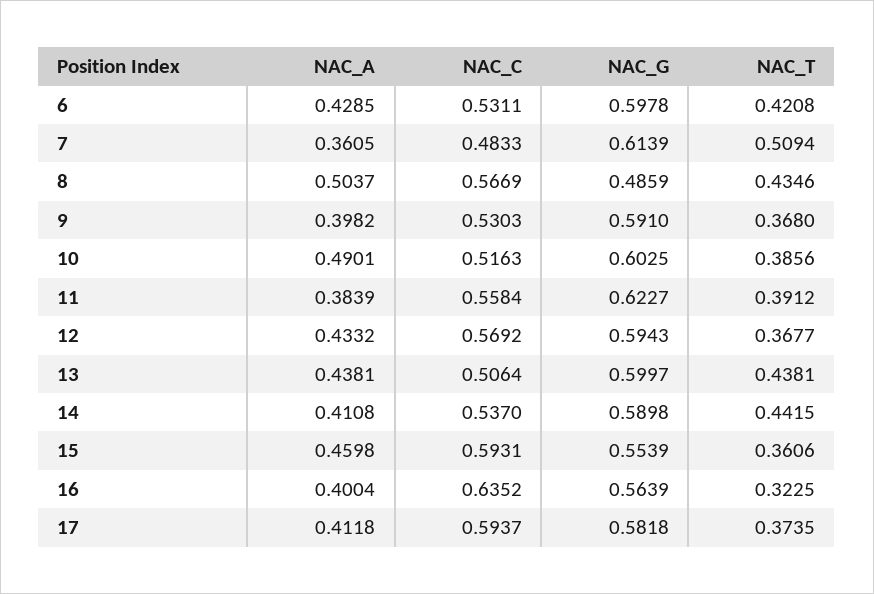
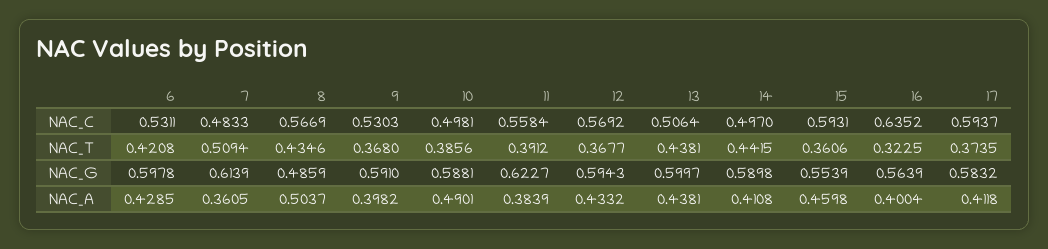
  {
    "NAC_A": {
      "6": 0.4285,
      "7": 0.3605,
      "8": 0.5037,
      "9": 0.3982,
      "10": 0.4901,
      "11": 0.3839,
      "12": 0.4332,
      "13": 0.4381,
      "14": 0.4108,
      "15": 0.4598,
      "16": 0.4004,
      "17": 0.4118
    },
    "NAC_C": {
      "6": 0.5311,
      "7": 0.4833,
      "8": 0.5669,
      "9": 0.5303,
-     "10": 0.5163,
+     "10": 0.4981,
      "11": 0.5584,
      "12": 0.5692,
      "13": 0.5064,
-     "14": 0.537,
+     "14": 0.497,
      "15": 0.5931,
      "16": 0.6352,
      "17": 0.5937
    },
    "NAC_G": {
      "6": 0.5978,
      "7": 0.6139,
      "8": 0.4859,
      "9": 0.591,
-     "10": 0.6025,
+     "10": 0.5881,
      "11": 0.6227,
      "12": 0.5943,
      "13": 0.5997,
      "14": 0.5898,
      "15": 0.5539,
      "16": 0.5639,
-     "17": 0.5818
+     "17": 0.5832
    },
    "NAC_T": {
      "6": 0.4208,
      "7": 0.5094,
      "8": 0.4346,
      "9": 0.368,
      "10": 0.3856,
      "11": 0.3912,
      "12": 0.3677,
      "13": 0.4381,
      "14": 0.4415,
      "15": 0.3606,
      "16": 0.3225,
      "17": 0.3735
    }
  }

